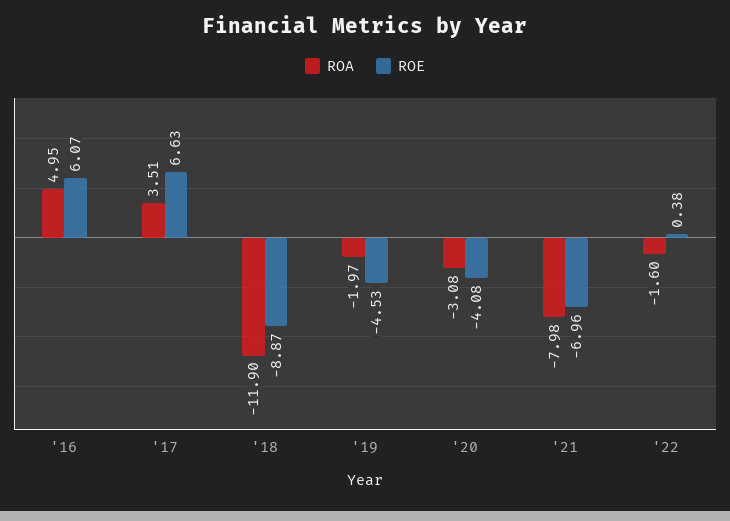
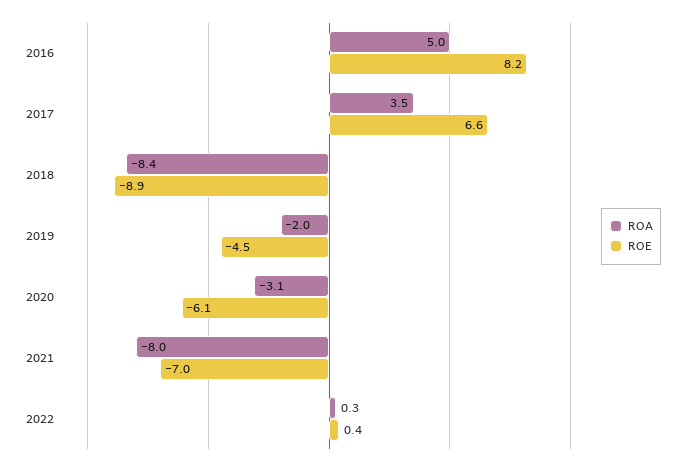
  {
    "ROA": {
      "'16": 4.95,
      "'17": 3.51,
-     "'18": -11.9,
+     "'18": -8.4,
      "'19": -1.97,
      "'20": -3.08,
      "'21": -7.98,
-     "'22": -1.6
+     "'22": 0.3
    },
    "ROE": {
-     "'16": 6.07,
+     "'16": 8.2,
      "'17": 6.63,
      "'18": -8.87,
      "'19": -4.53,
-     "'20": -4.08,
+     "'20": -6.1,
      "'21": -6.96,
      "'22": 0.38
    }
  }

